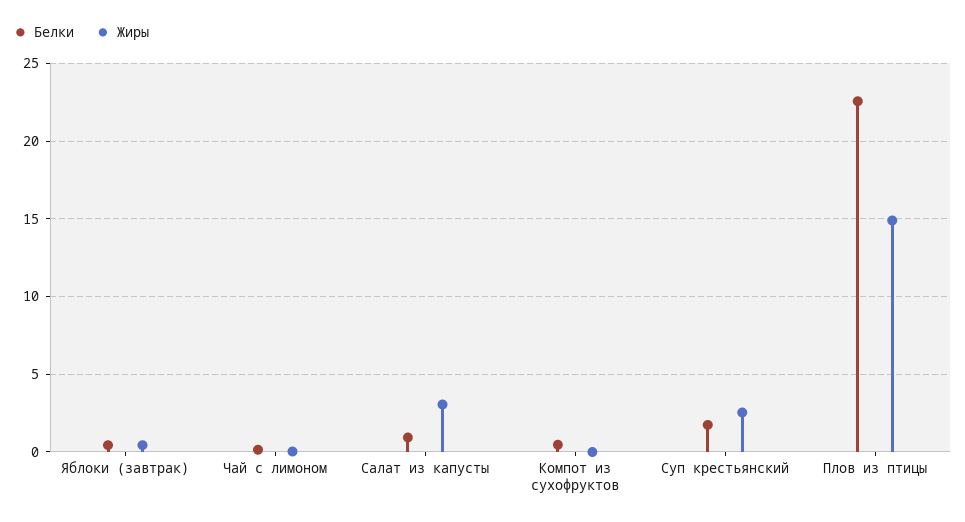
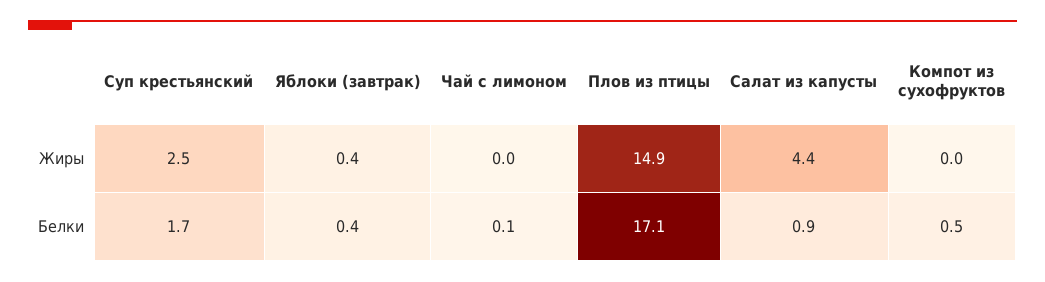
  {
    "Белки": {
      "Яблоки (завтрак)": 0.4,
      "Чай с лимоном": 0.1,
      "Салат из капусты": 0.9,
      "Компот из сухофруктов": 0.5,
      "Суп крестьянский": 1.7,
-     "Плов из птицы": 22.5
+     "Плов из птицы": 17.1
    },
    "Жиры": {
      "Яблоки (завтрак)": 0.4,
      "Чай с лимоном": 0,
-     "Салат из капусты": 3,
+     "Салат из капусты": 4.4,
      "Компот из сухофруктов": 0,
      "Суп крестьянский": 2.5,
      "Плов из птицы": 14.9
    }
  }

